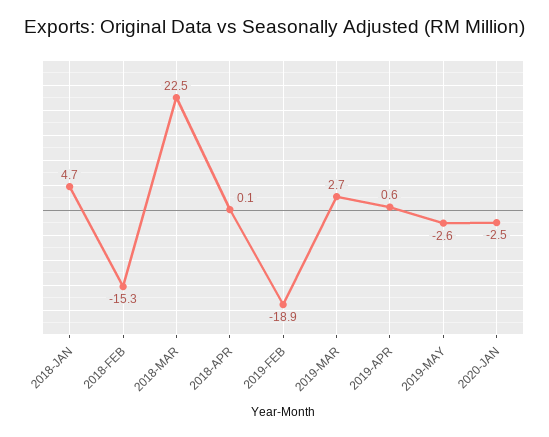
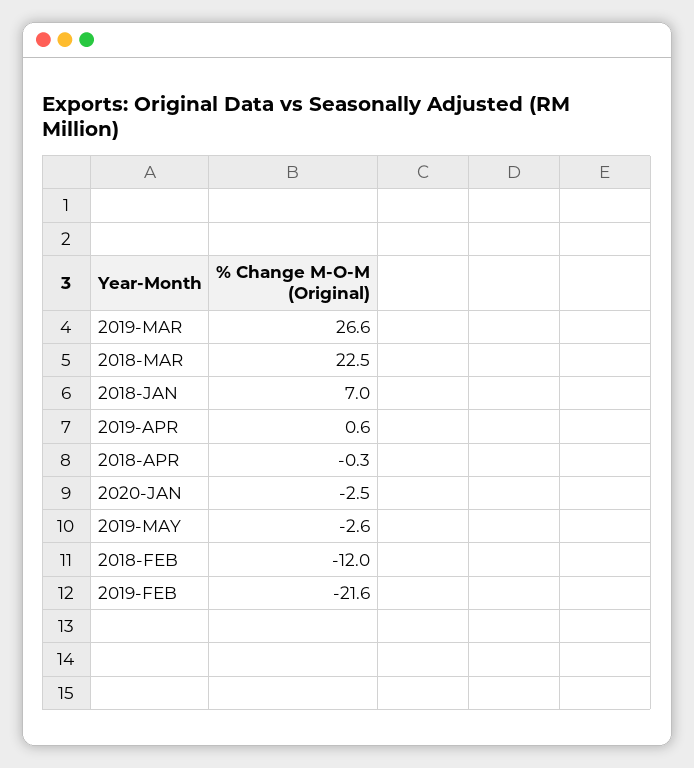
  {
-   "2018-JAN": 4.7,
+   "2018-JAN": 7,
-   "2018-FEB": -15.3,
+   "2018-FEB": -12,
    "2018-MAR": 22.5,
-   "2018-APR": 0.1,
+   "2018-APR": -0.3,
-   "2019-FEB": -18.9,
+   "2019-FEB": -21.6,
-   "2019-MAR": 2.7,
+   "2019-MAR": 26.6,
    "2019-APR": 0.6,
    "2019-MAY": -2.6,
    "2020-JAN": -2.5
  }

